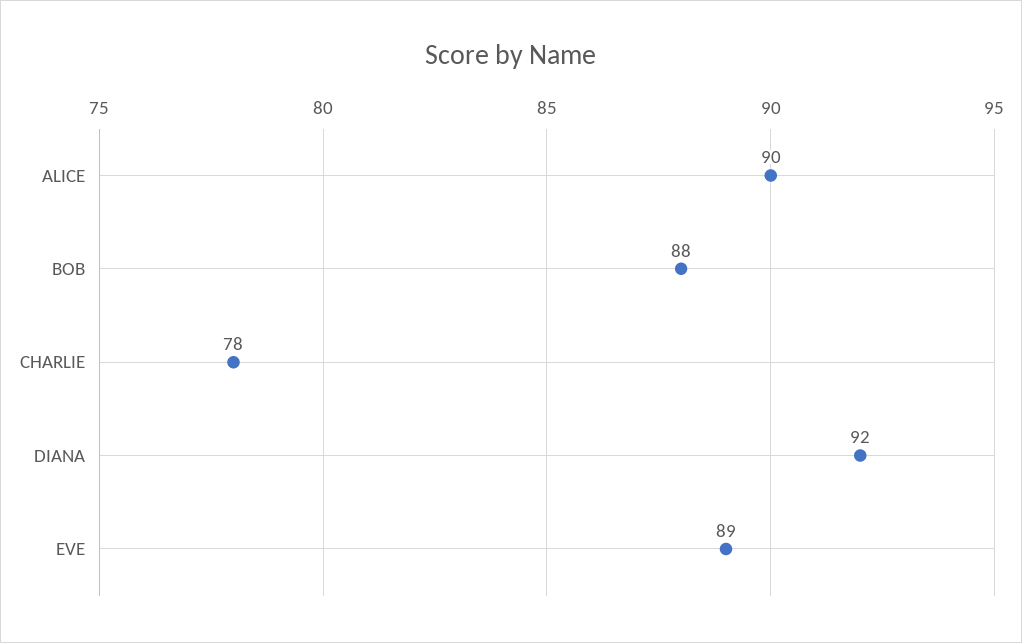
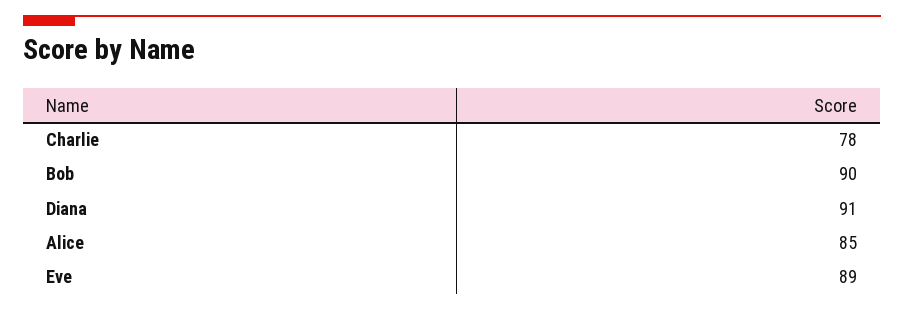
  {
-   "ALICE": 90,
+   "ALICE": 85,
-   "BOB": 88,
+   "BOB": 90,
    "CHARLIE": 78,
-   "DIANA": 92,
+   "DIANA": 91,
    "EVE": 89
  }

